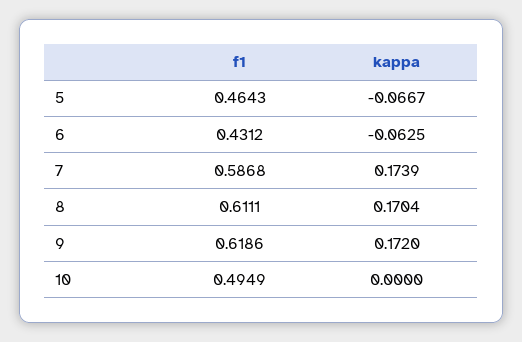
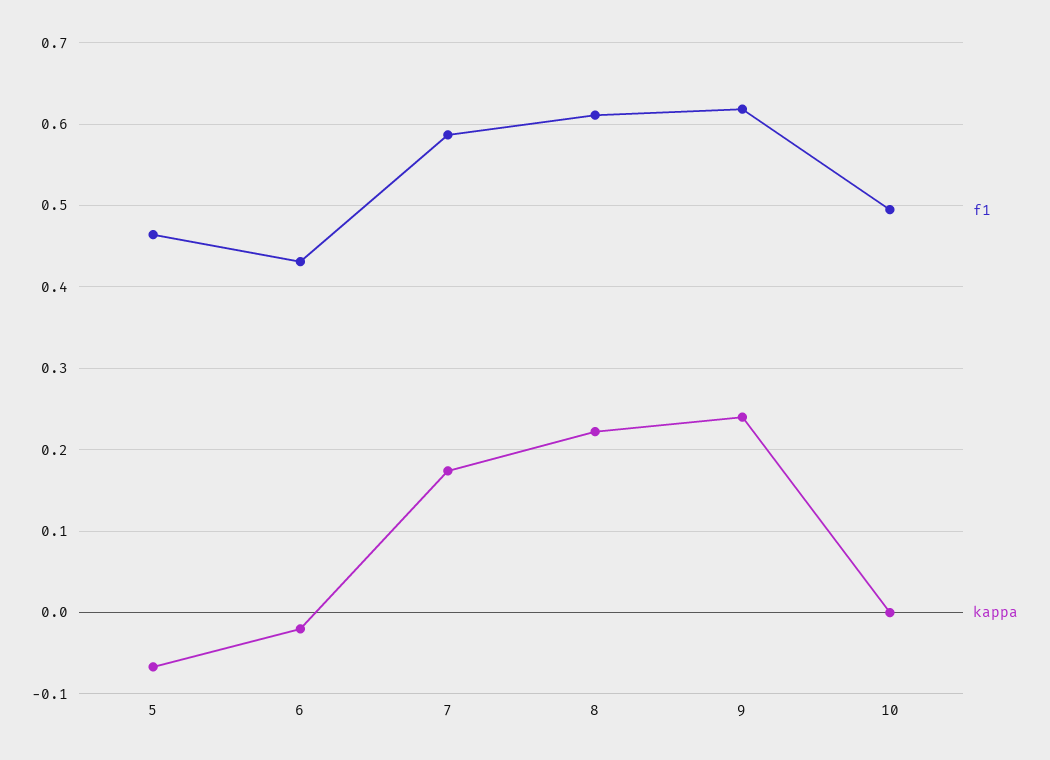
  {
    "f1": {
      "5": 0.4643,
      "6": 0.4312,
      "7": 0.5868,
      "8": 0.6111,
      "9": 0.6186,
      "10": 0.4949
    },
    "kappa": {
      "5": -0.0667,
-     "6": -0.0625,
+     "6": -0.02,
      "7": 0.1739,
-     "8": 0.1704,
+     "8": 0.22,
-     "9": 0.172,
+     "9": 0.24,
      "10": 0
    }
  }

